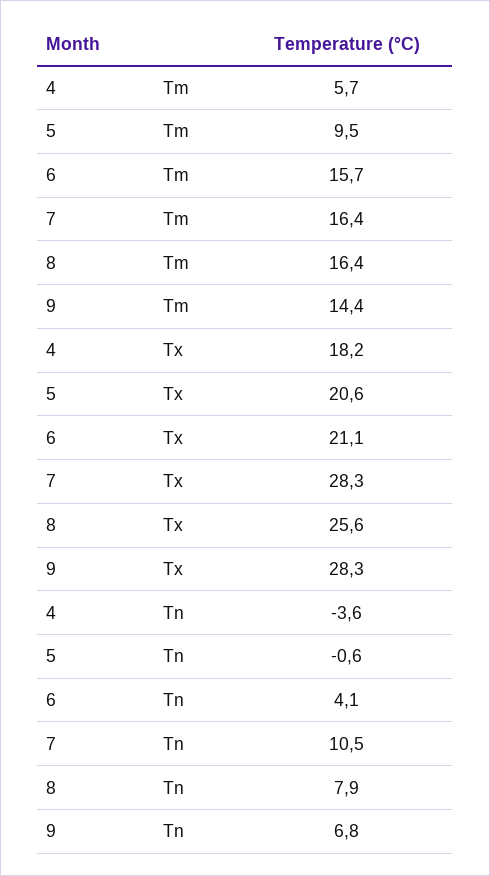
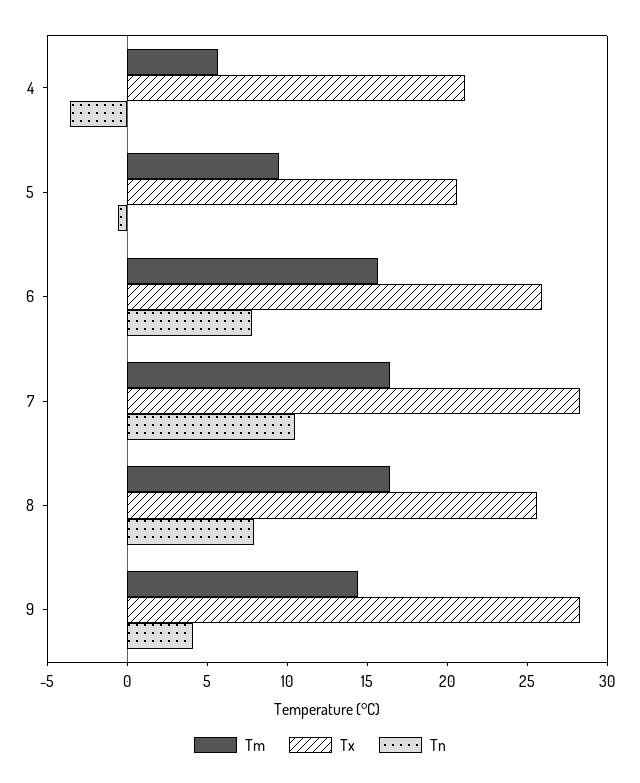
  {
    "Tm": {
      "4": 5.7,
      "5": 9.5,
      "6": 15.7,
      "7": 16.4,
      "8": 16.4,
      "9": 14.4
    },
    "Tx": {
-     "4": 18.2,
+     "4": 21,
      "5": 20.6,
-     "6": 21.1,
+     "6": 26,
      "7": 28.3,
      "8": 25.6,
      "9": 28.3
    },
    "Tn": {
      "4": -3.6,
      "5": -0.6,
-     "6": 4.1,
+     "6": 8,
      "7": 10.5,
      "8": 7.9,
-     "9": 6.8
+     "9": 4
    }
  }

